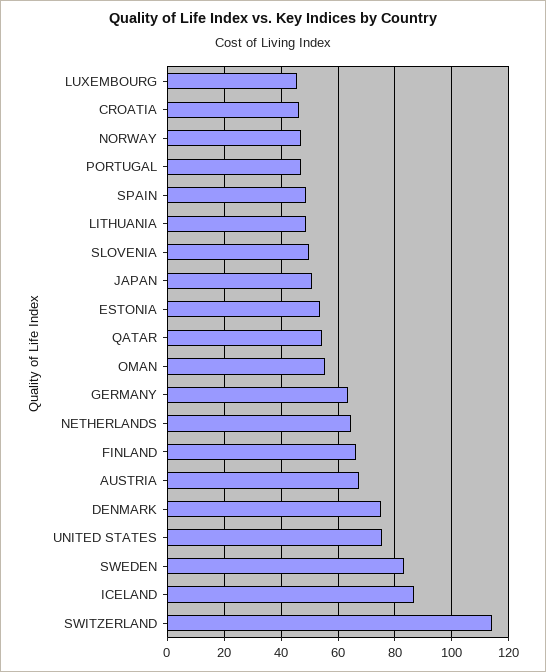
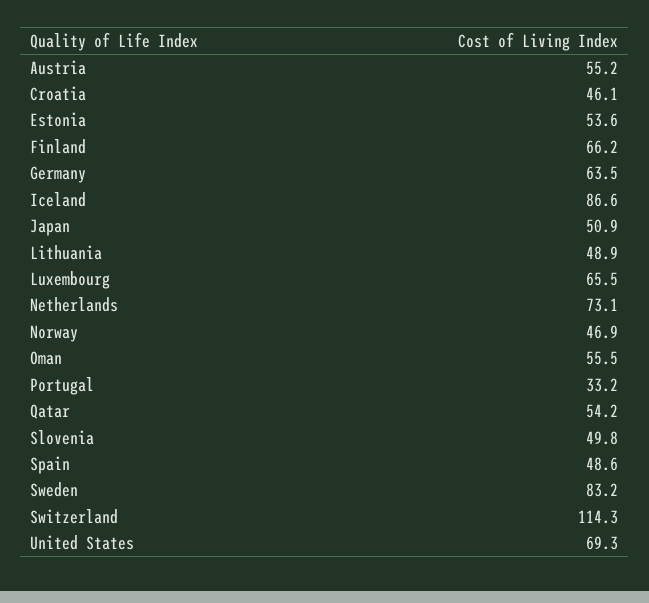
  {
-   "LUXEMBOURG": 45,
+   "LUXEMBOURG": 65.5,
    "CROATIA": 46.1,
    "NORWAY": 46.9,
-   "PORTUGAL": 47.5,
+   "PORTUGAL": 33.2,
    "SPAIN": 48.6,
    "LITHUANIA": 48.9,
    "SLOVENIA": 49.8,
    "JAPAN": 50.9,
    "ESTONIA": 53.6,
    "QATAR": 54.2,
    "OMAN": 55.5,
    "GERMANY": 63.5,
-   "NETHERLANDS": 65,
+   "NETHERLANDS": 73.1,
    "FINLAND": 66.2,
-   "AUSTRIA": 67.5,
+   "AUSTRIA": 55.2,
-   "DENMARK": 75,
-   "UNITED STATES": 75,
+   "UNITED STATES": 69.3,
    "SWEDEN": 83.2,
    "ICELAND": 86.6,
    "SWITZERLAND": 114.3
  }

